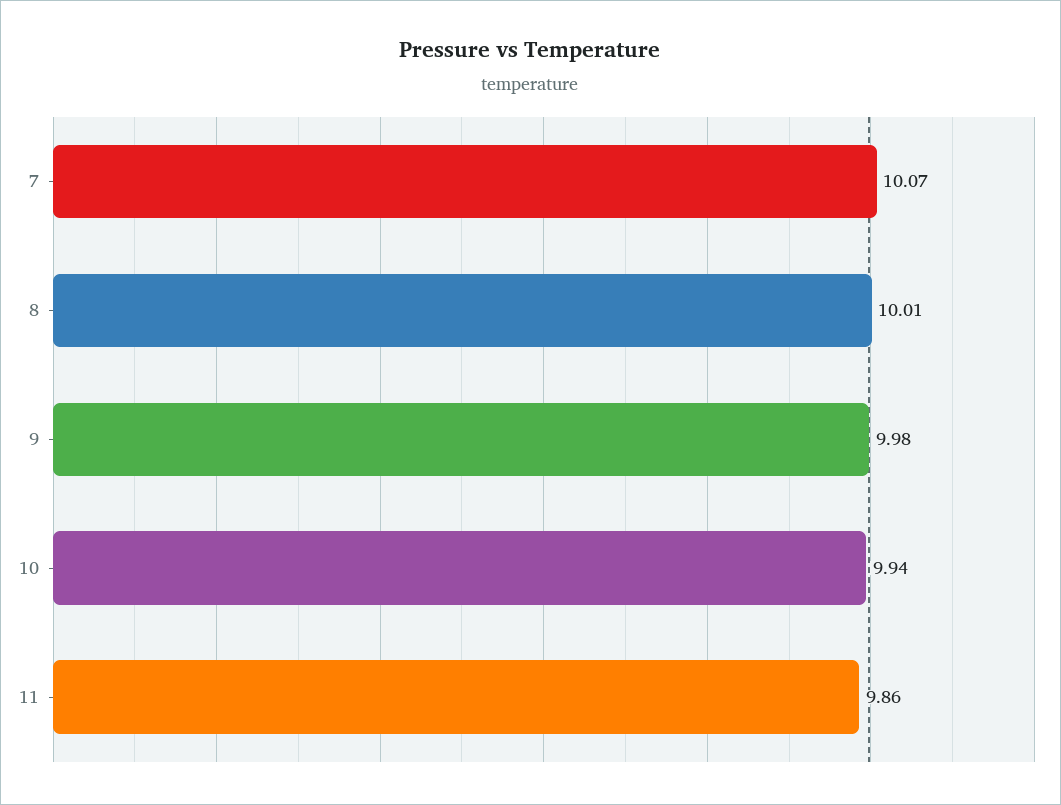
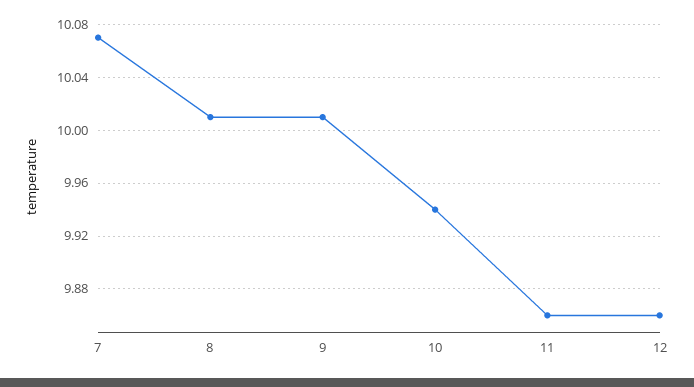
  {
    "7": 10.07,
    "8": 10.01,
-   "9": 9.98,
+   "9": 10.01,
    "10": 9.94,
-   "11": 9.86
+   "11": 9.86,
+   "12": 9.86
  }

